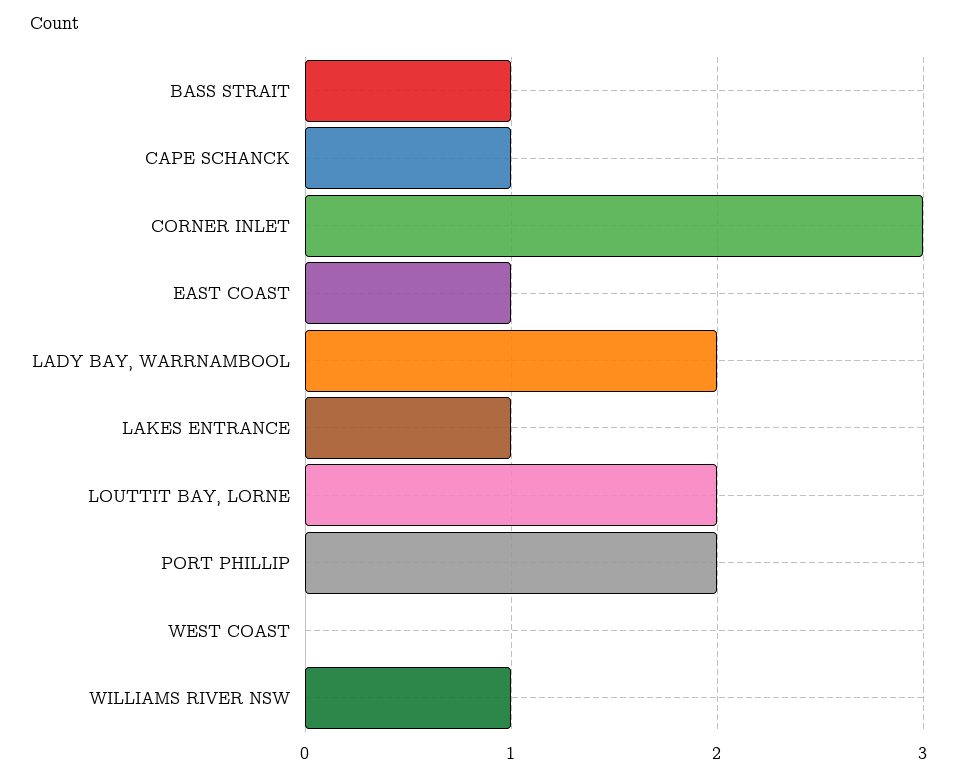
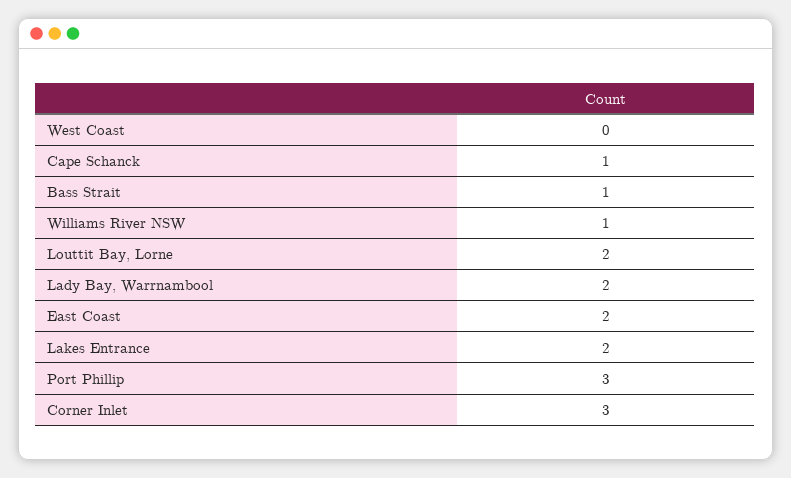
  {
    "BASS STRAIT": 1,
    "CAPE SCHANCK": 1,
    "CORNER INLET": 3,
-   "EAST COAST": 1,
+   "EAST COAST": 2,
    "LADY BAY, WARRNAMBOOL": 2,
-   "LAKES ENTRANCE": 1,
+   "LAKES ENTRANCE": 2,
    "LOUTTIT BAY, LORNE": 2,
-   "PORT PHILLIP": 2,
+   "PORT PHILLIP": 3,
    "WEST COAST": 0,
    "WILLIAMS RIVER NSW": 1
  }

